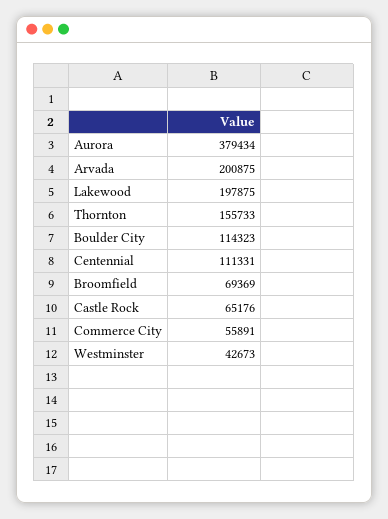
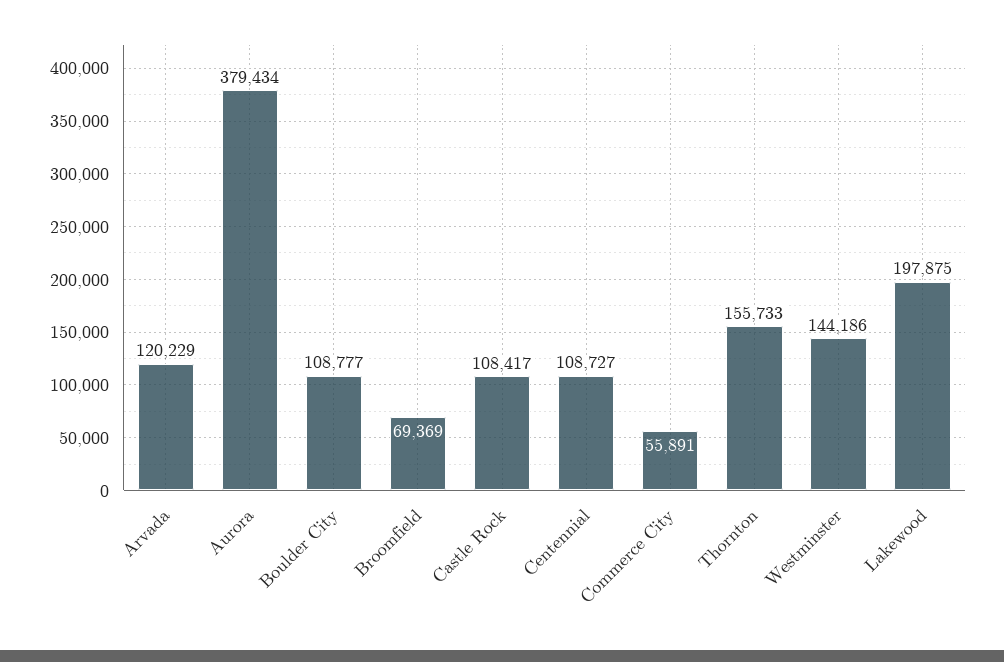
  {
    "Aurora": 379434,
-   "Arvada": 200875,
+   "Arvada": 120229,
    "Lakewood": 197875,
    "Thornton": 155733,
-   "Boulder City": 114323,
+   "Boulder City": 108777,
-   "Centennial": 111331,
+   "Centennial": 108727,
    "Broomfield": 69369,
-   "Castle Rock": 65176,
+   "Castle Rock": 108417,
    "Commerce City": 55891,
-   "Westminster": 42673
+   "Westminster": 144186
  }

